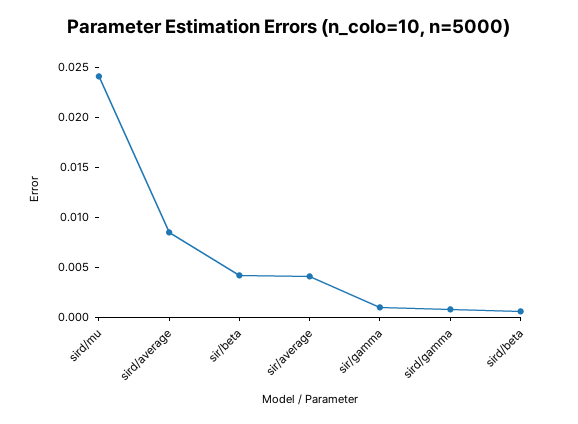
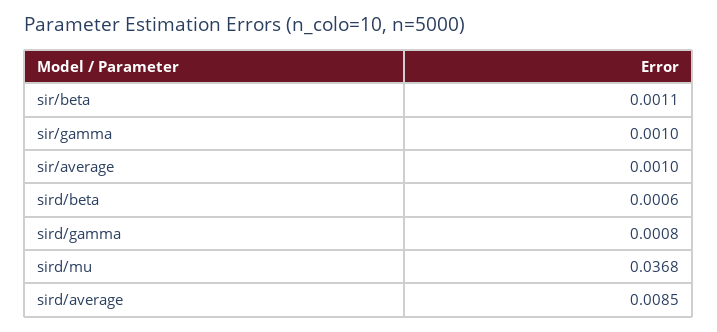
  {
-   "sird/mu": 0.024,
+   "sird/mu": 0.0368,
    "sird/average": 0.0085,
-   "sir/beta": 0.004,
+   "sir/beta": 0.0011,
-   "sir/average": 0.004,
+   "sir/average": 0.001,
    "sir/gamma": 0.001,
    "sird/gamma": 0.0008,
    "sird/beta": 0.0006
  }

